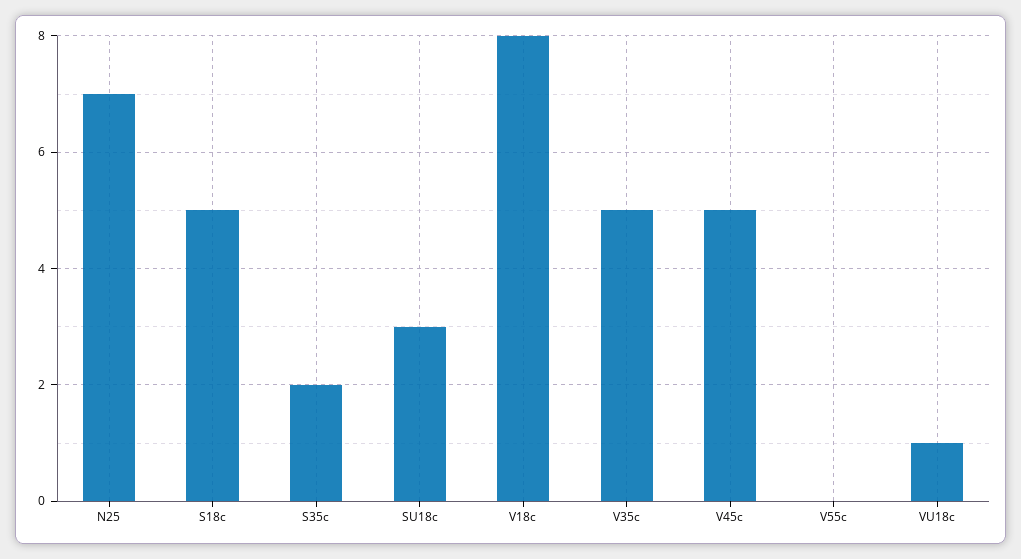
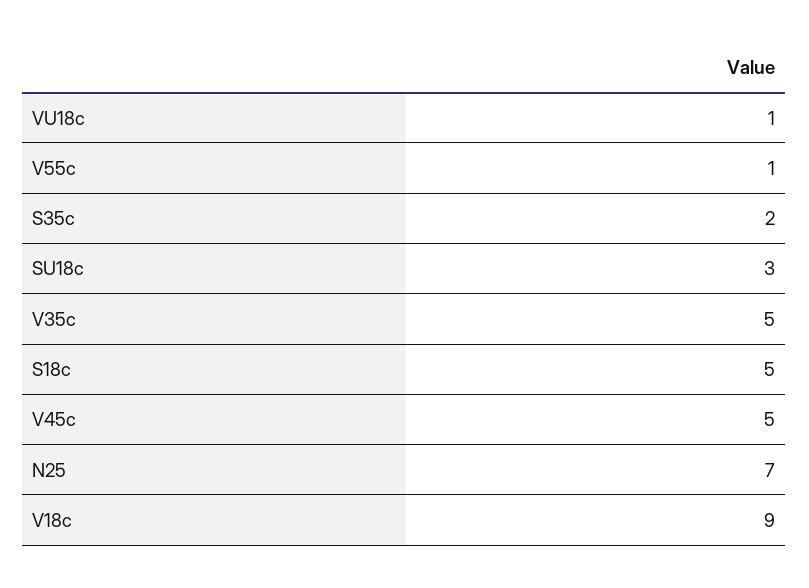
  {
    "N25": 7,
    "S18c": 5,
    "S35c": 2,
    "SU18c": 3,
-   "V18c": 8,
+   "V18c": 9,
    "V35c": 5,
    "V45c": 5,
-   "V55c": 0,
+   "V55c": 1,
    "VU18c": 1
  }

